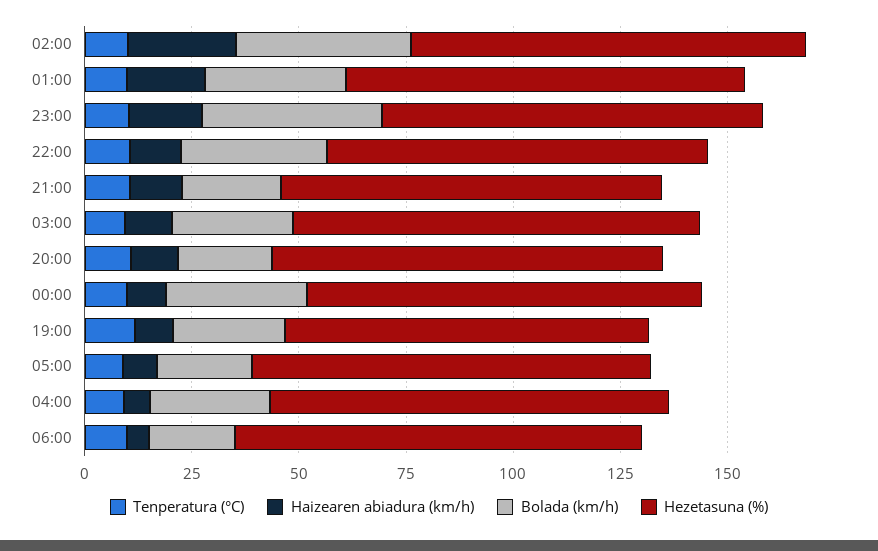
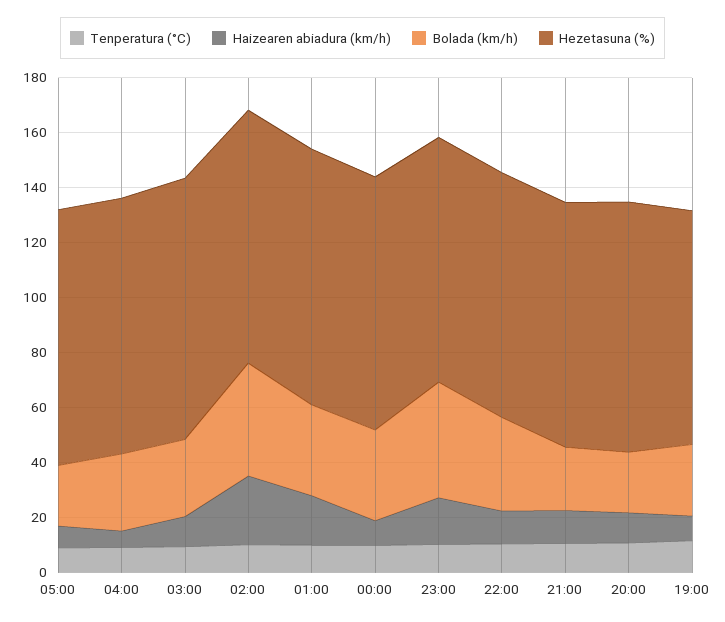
  {
    "Tenperatura (°C)": {
      "02:00": 10,
      "01:00": 10,
      "23:00": 10,
      "22:00": 10,
      "21:00": 10,
      "03:00": 10,
      "20:00": 10,
      "00:00": 10,
      "19:00": 10,
      "05:00": 10,
-     "04:00": 10,
+     "04:00": 10
-     "06:00": 10
    },
    "Haizearen abiadura (km/h)": {
      "02:00": 25,
      "01:00": 20,
      "23:00": 15,
      "22:00": 10,
      "21:00": 10,
      "03:00": 10,
      "20:00": 10,
      "00:00": 10,
      "19:00": 10,
      "05:00": 10,
-     "04:00": 5,
+     "04:00": 5
-     "06:00": 5
    },
    "Bolada (km/h)": {
      "02:00": 40,
      "01:00": 35,
      "23:00": 40,
      "22:00": 35,
      "21:00": 25,
      "03:00": 30,
      "20:00": 20,
      "00:00": 35,
      "19:00": 25,
      "05:00": 20,
-     "04:00": 30,
+     "04:00": 30
-     "06:00": 20
    },
    "Hezetasuna (%)": {
      "02:00": 90,
      "01:00": 95,
      "23:00": 90,
      "22:00": 90,
      "21:00": 90,
      "03:00": 95,
      "20:00": 90,
      "00:00": 90,
      "19:00": 85,
      "05:00": 95,
-     "04:00": 95,
+     "04:00": 95
-     "06:00": 95
    }
  }

